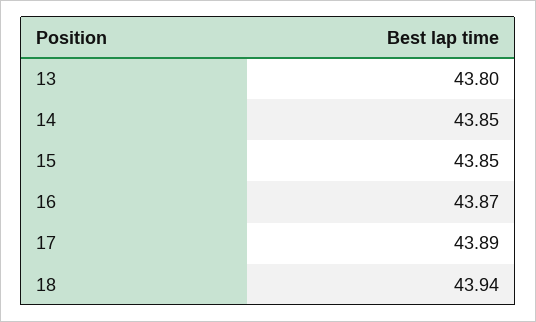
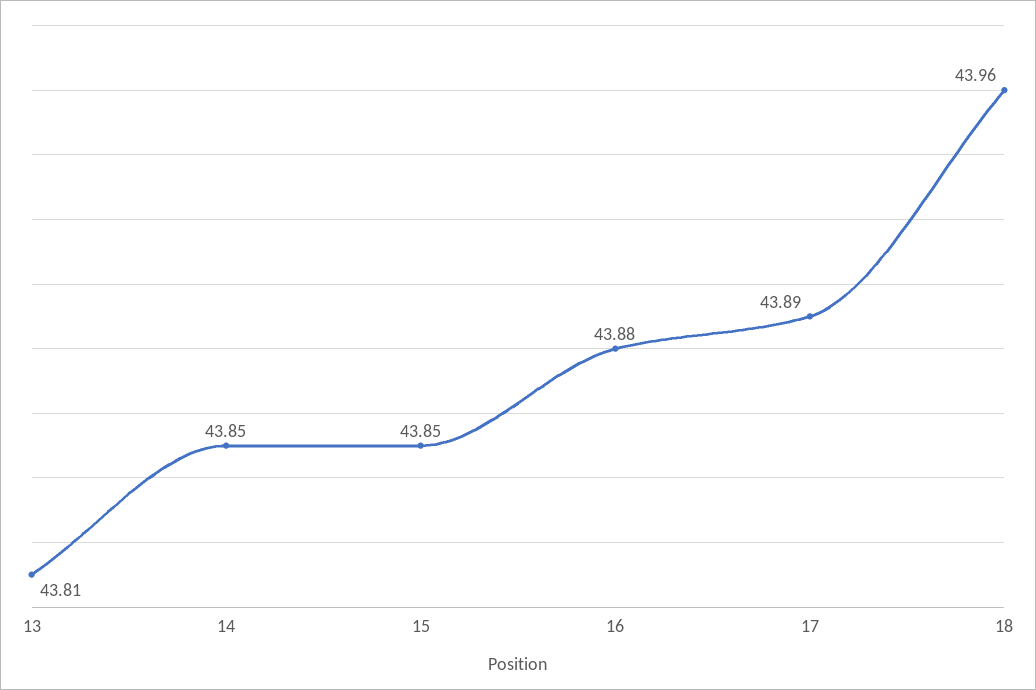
  {
-   "13": 43.8,
+   "13": 43.81,
    "14": 43.85,
    "15": 43.85,
-   "16": 43.87,
+   "16": 43.88,
    "17": 43.89,
-   "18": 43.94
+   "18": 43.96
  }

